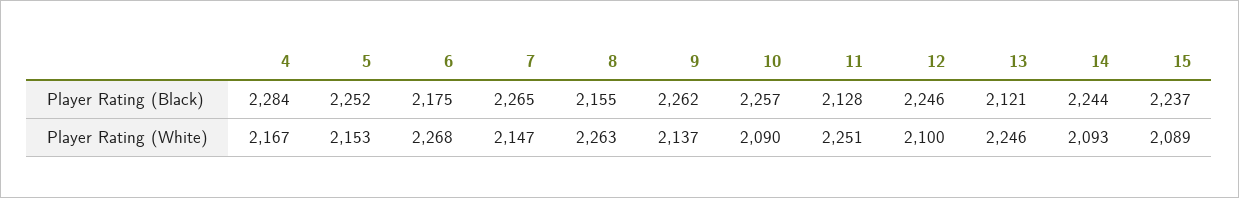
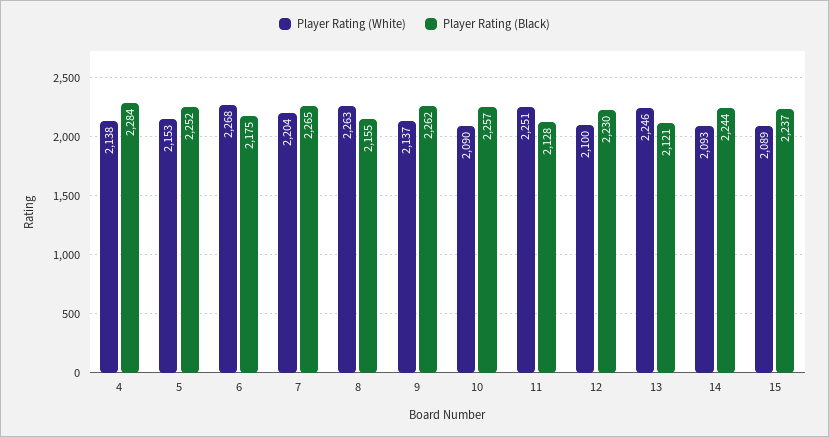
  {
    "Player Rating (Black)": {
      "4": 2284,
      "5": 2252,
      "6": 2175,
      "7": 2265,
      "8": 2155,
      "9": 2262,
      "10": 2257,
      "11": 2128,
-     "12": 2246,
+     "12": 2230,
      "13": 2121,
      "14": 2244,
      "15": 2237
    },
    "Player Rating (White)": {
-     "4": 2167,
+     "4": 2138,
      "5": 2153,
      "6": 2268,
-     "7": 2147,
+     "7": 2204,
      "8": 2263,
      "9": 2137,
      "10": 2090,
      "11": 2251,
      "12": 2100,
      "13": 2246,
      "14": 2093,
      "15": 2089
    }
  }

